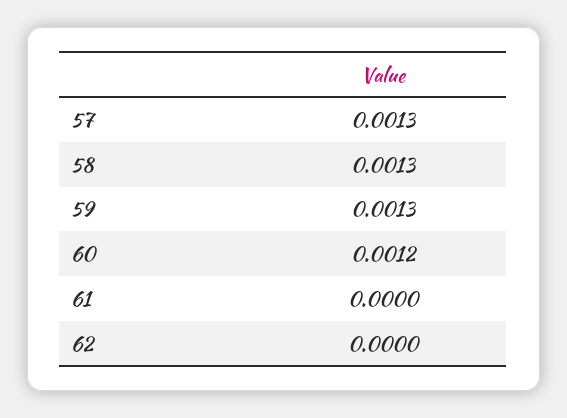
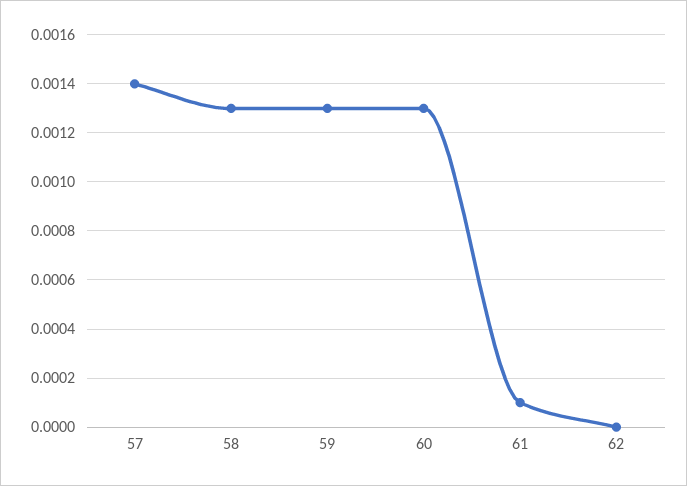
  {
-   "57": 0.0013,
+   "57": 0.0014,
    "58": 0.0013,
    "59": 0.0013,
-   "60": 0.0012,
+   "60": 0.0013,
-   "61": 0,
+   "61": 0.0001,
    "62": 0
  }

